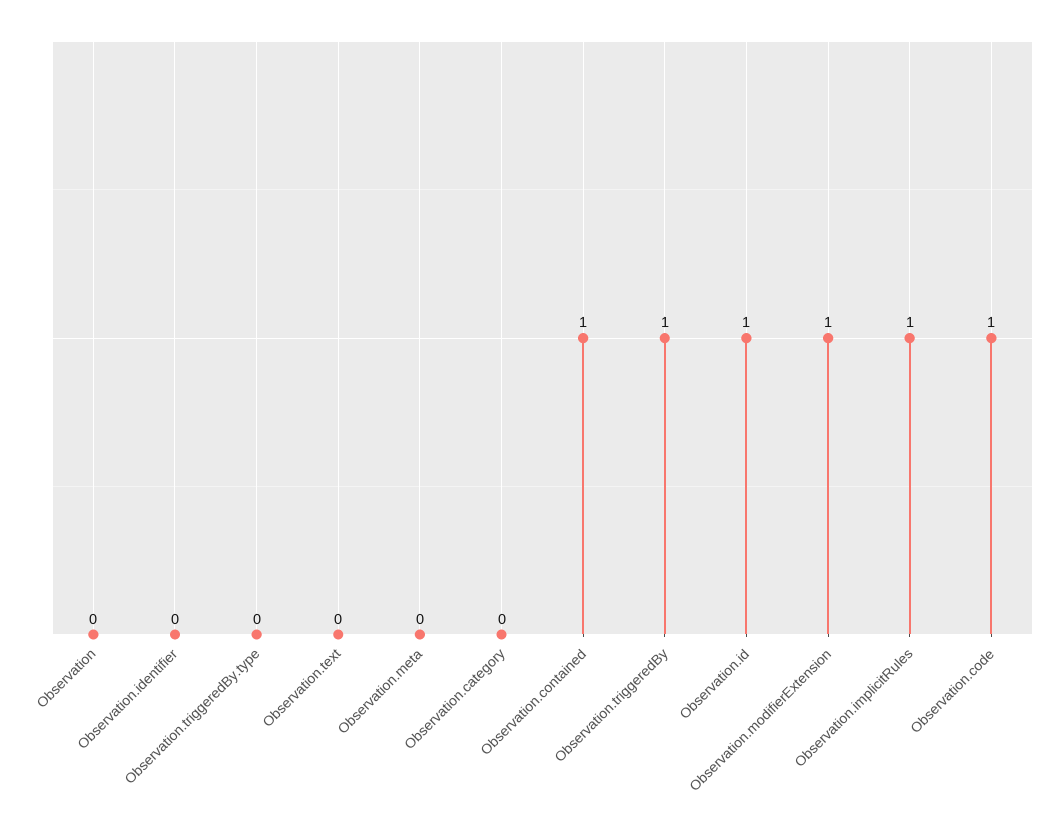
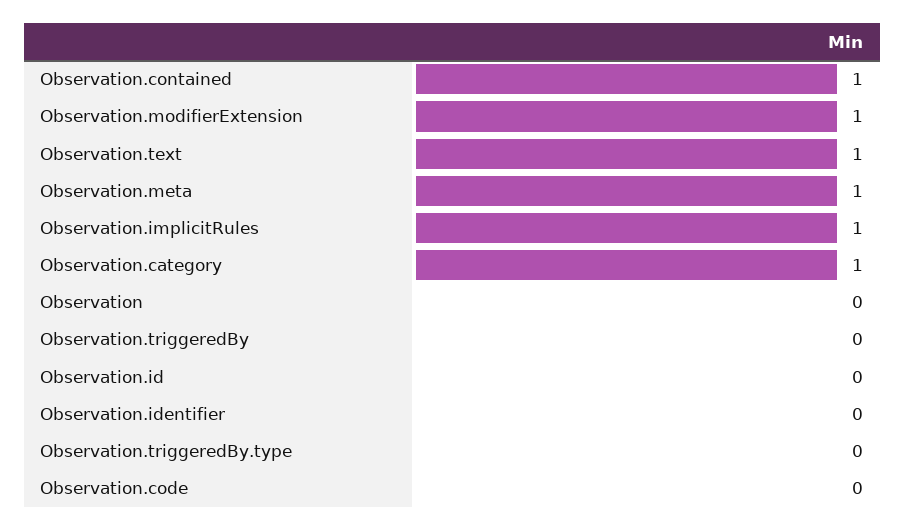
  {
    "Observation": 0,
    "Observation.identifier": 0,
    "Observation.triggeredBy.type": 0,
-   "Observation.text": 0,
+   "Observation.text": 1,
-   "Observation.meta": 0,
+   "Observation.meta": 1,
-   "Observation.category": 0,
+   "Observation.category": 1,
    "Observation.contained": 1,
-   "Observation.triggeredBy": 1,
+   "Observation.triggeredBy": 0,
-   "Observation.id": 1,
+   "Observation.id": 0,
    "Observation.modifierExtension": 1,
    "Observation.implicitRules": 1,
-   "Observation.code": 1
+   "Observation.code": 0
  }

